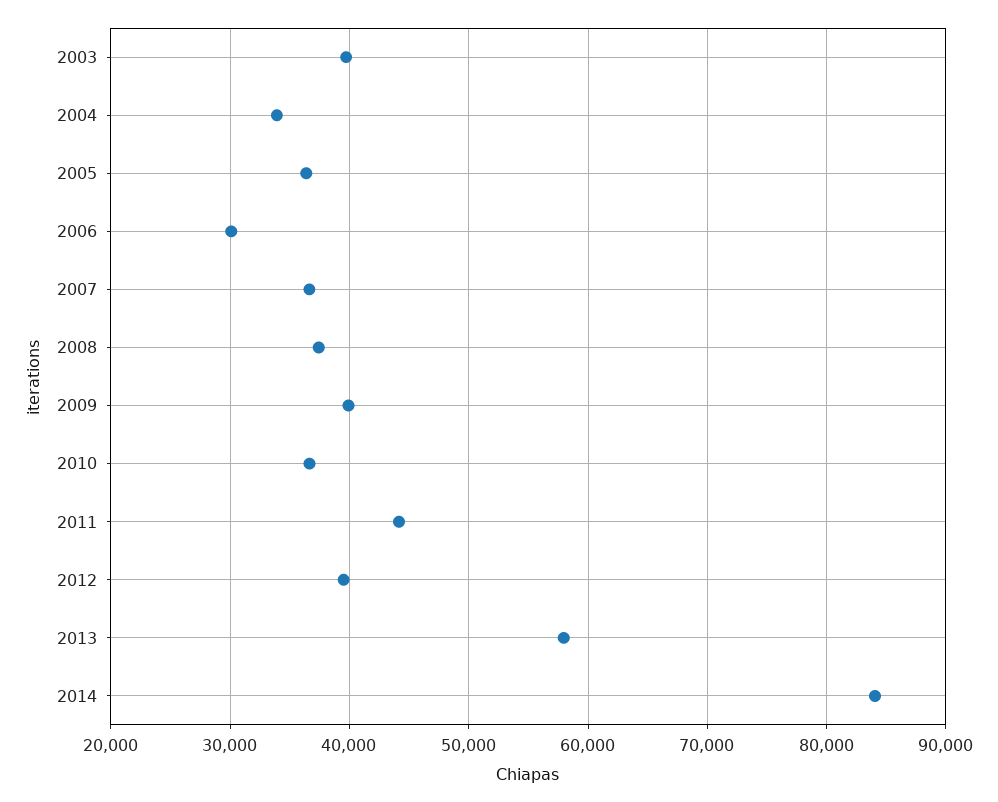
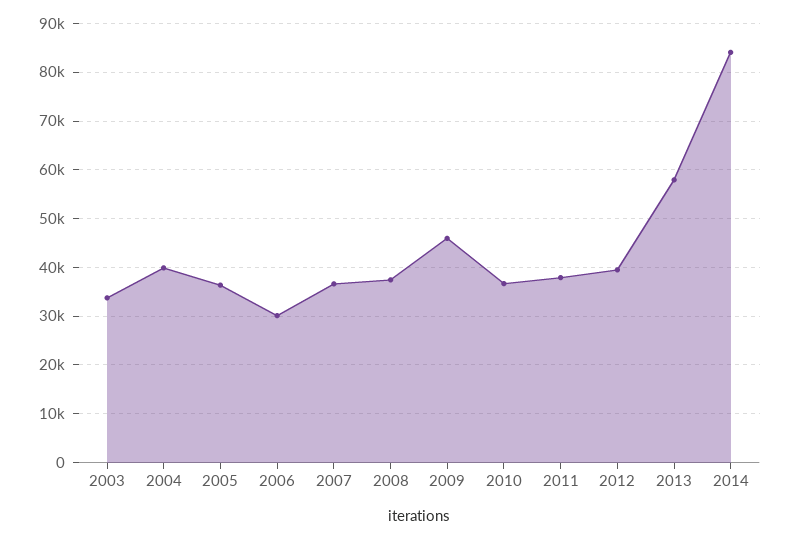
  {
-   "2003": 40000,
+   "2003": 34000,
-   "2004": 34000,
+   "2004": 40000,
    "2005": 36000,
    "2006": 30000,
    "2007": 37000,
    "2008": 37000,
-   "2009": 40000,
+   "2009": 46000,
    "2010": 37000,
-   "2011": 44000,
+   "2011": 38000,
    "2012": 40000,
    "2013": 58000,
    "2014": 84000
  }

